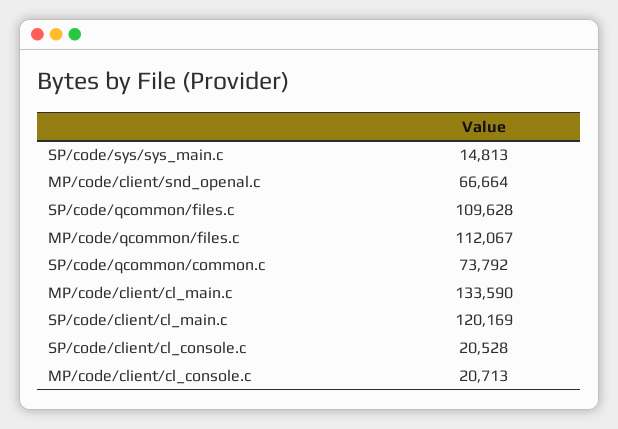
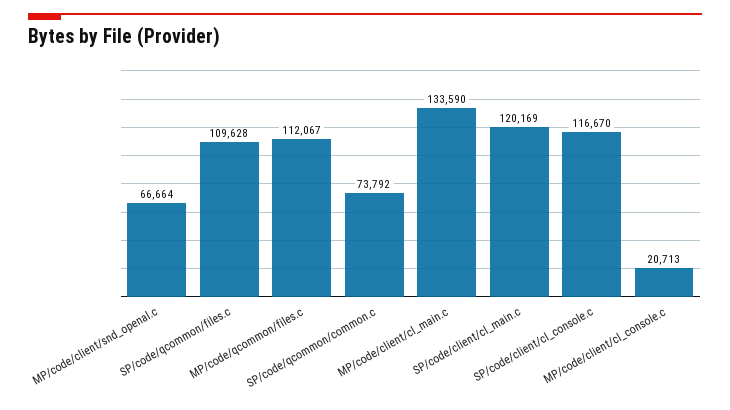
  {
-   "SP/code/sys/sys_main.c": 14813,
    "MP/code/client/snd_openal.c": 66664,
    "SP/code/qcommon/files.c": 109628,
    "MP/code/qcommon/files.c": 112067,
    "SP/code/qcommon/common.c": 73792,
    "MP/code/client/cl_main.c": 133590,
    "SP/code/client/cl_main.c": 120169,
-   "SP/code/client/cl_console.c": 20528,
+   "SP/code/client/cl_console.c": 116670,
    "MP/code/client/cl_console.c": 20713
  }

